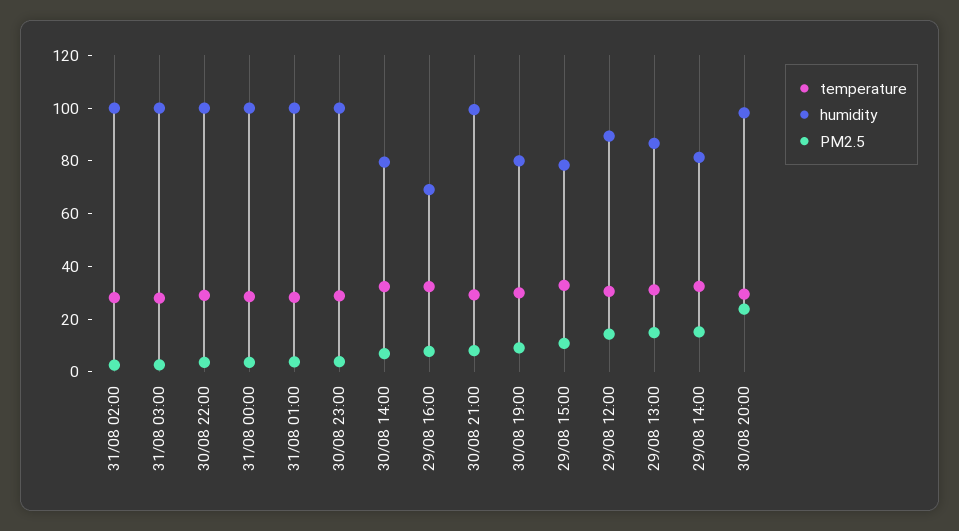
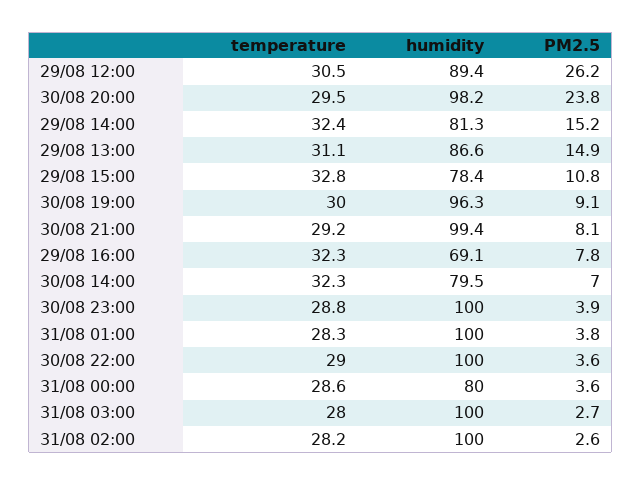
  {
    "temperature": {
      "31/08 02:00": 28.2,
      "31/08 03:00": 28,
      "30/08 22:00": 29,
      "31/08 00:00": 28.6,
      "31/08 01:00": 28.3,
      "30/08 23:00": 28.8,
      "30/08 14:00": 32.3,
      "29/08 16:00": 32.3,
      "30/08 21:00": 29.2,
      "30/08 19:00": 30,
      "29/08 15:00": 32.8,
      "29/08 12:00": 30.5,
      "29/08 13:00": 31.1,
      "29/08 14:00": 32.4,
      "30/08 20:00": 29.5
    },
    "humidity": {
      "31/08 02:00": 100,
      "31/08 03:00": 100,
      "30/08 22:00": 100,
-     "31/08 00:00": 100,
+     "31/08 00:00": 80,
      "31/08 01:00": 100,
      "30/08 23:00": 100,
      "30/08 14:00": 79.5,
      "29/08 16:00": 69.1,
      "30/08 21:00": 99.4,
-     "30/08 19:00": 80,
+     "30/08 19:00": 96.3,
      "29/08 15:00": 78.4,
      "29/08 12:00": 89.4,
      "29/08 13:00": 86.6,
      "29/08 14:00": 81.3,
      "30/08 20:00": 98.2
    },
    "PM2.5": {
      "31/08 02:00": 2.6,
      "31/08 03:00": 2.7,
      "30/08 22:00": 3.6,
      "31/08 00:00": 3.6,
      "31/08 01:00": 3.8,
      "30/08 23:00": 3.9,
      "30/08 14:00": 7,
      "29/08 16:00": 7.8,
      "30/08 21:00": 8.1,
      "30/08 19:00": 9.1,
      "29/08 15:00": 10.8,
-     "29/08 12:00": 15,
+     "29/08 12:00": 26.2,
      "29/08 13:00": 14.9,
      "29/08 14:00": 15.2,
      "30/08 20:00": 23.8
    }
  }

